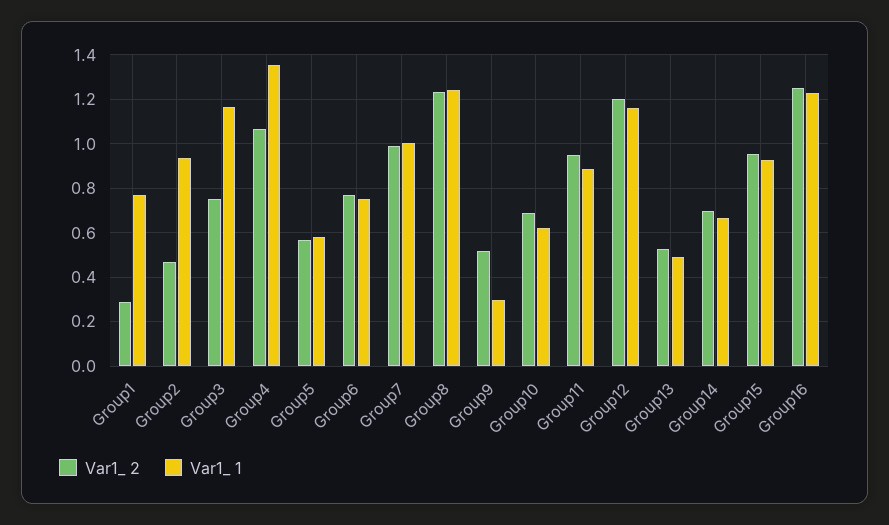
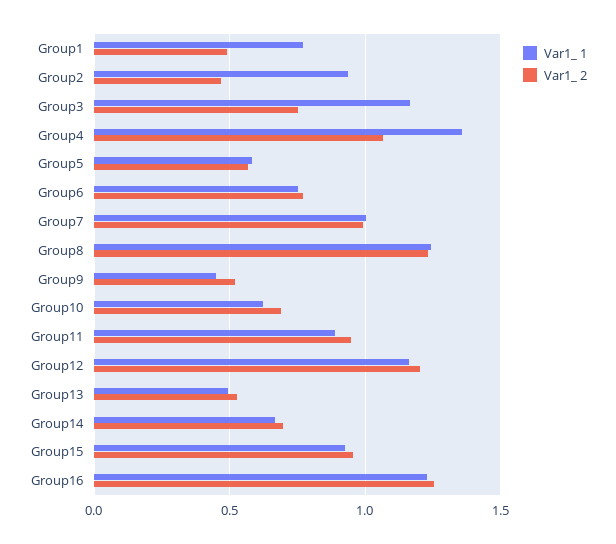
  {
    "Var1_ 2": {
-     "Group1": 0.3,
+     "Group1": 0.5,
      "Group2": 0.45,
      "Group3": 0.75,
      "Group4": 1.05,
      "Group5": 0.55,
      "Group6": 0.75,
      "Group7": 1,
      "Group8": 1.25,
      "Group9": 0.5,
      "Group10": 0.7,
      "Group11": 0.95,
      "Group12": 1.2,
      "Group13": 0.55,
      "Group14": 0.7,
      "Group15": 0.95,
      "Group16": 1.25
    },
    "Var1_ 1": {
      "Group1": 0.75,
      "Group2": 0.95,
      "Group3": 1.15,
      "Group4": 1.35,
      "Group5": 0.6,
      "Group6": 0.75,
      "Group7": 1,
      "Group8": 1.25,
-     "Group9": 0.3,
+     "Group9": 0.45,
      "Group10": 0.6,
      "Group11": 0.9,
      "Group12": 1.15,
      "Group13": 0.5,
      "Group14": 0.65,
      "Group15": 0.95,
      "Group16": 1.25
    }
  }

